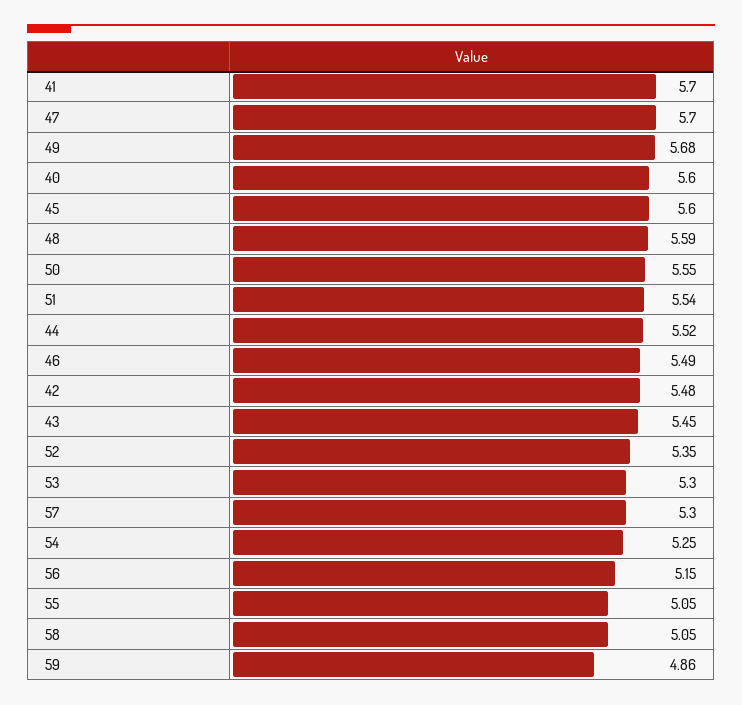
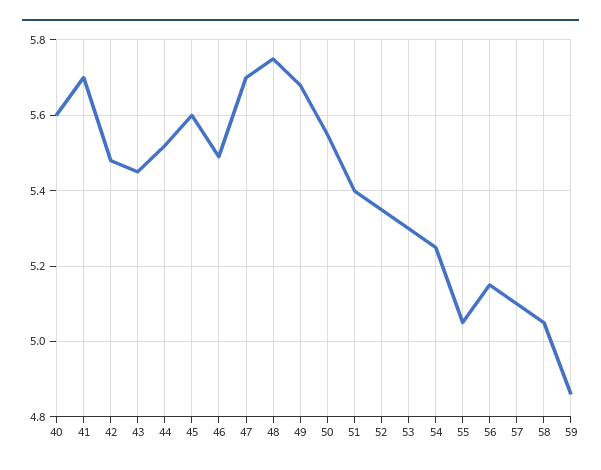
  {
    "41": 5.7,
    "47": 5.7,
    "49": 5.68,
    "40": 5.6,
    "45": 5.6,
-   "48": 5.59,
+   "48": 5.75,
    "50": 5.55,
-   "51": 5.54,
+   "51": 5.4,
    "44": 5.52,
    "46": 5.49,
    "42": 5.48,
    "43": 5.45,
    "52": 5.35,
    "53": 5.3,
-   "57": 5.3,
+   "57": 5.1,
    "54": 5.25,
    "56": 5.15,
    "55": 5.05,
    "58": 5.05,
    "59": 4.86
  }

